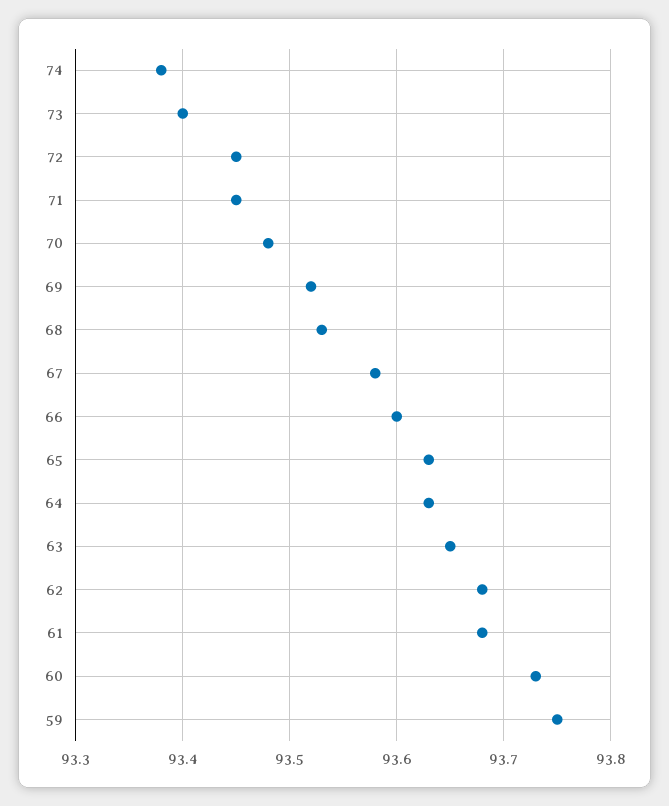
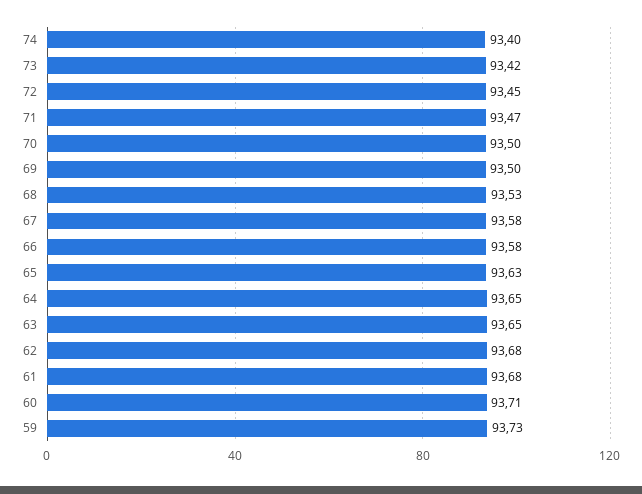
  {
-   "74": 93.38,
+   "74": 93.4,
-   "73": 93.4,
+   "73": 93.42,
    "72": 93.45,
-   "71": 93.45,
+   "71": 93.47,
-   "70": 93.48,
+   "70": 93.5,
-   "69": 93.52,
+   "69": 93.5,
    "68": 93.53,
    "67": 93.58,
-   "66": 93.6,
+   "66": 93.58,
    "65": 93.63,
-   "64": 93.63,
+   "64": 93.65,
    "63": 93.65,
    "62": 93.68,
    "61": 93.68,
-   "60": 93.73,
+   "60": 93.71,
-   "59": 93.75
+   "59": 93.73
  }

